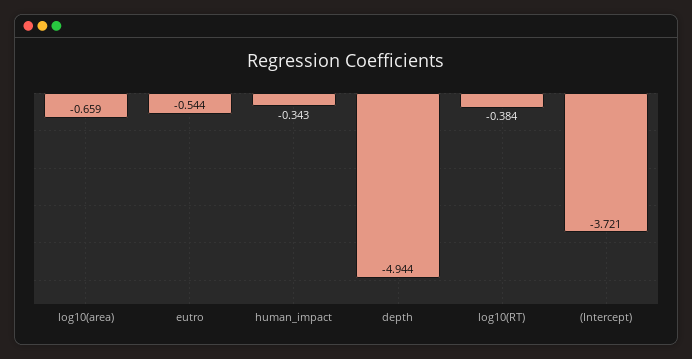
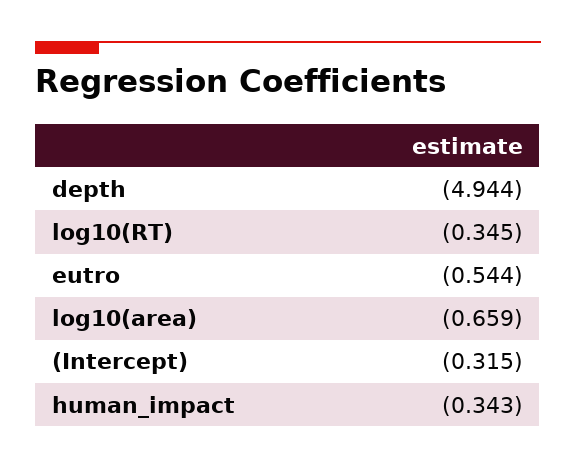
  {
    "log10(area)": -0.659,
    "eutro": -0.544,
    "human_impact": -0.343,
    "depth": -4.944,
-   "log10(RT)": -0.384,
+   "log10(RT)": -0.345,
-   "(Intercept)": -3.721
+   "(Intercept)": -0.315
  }

